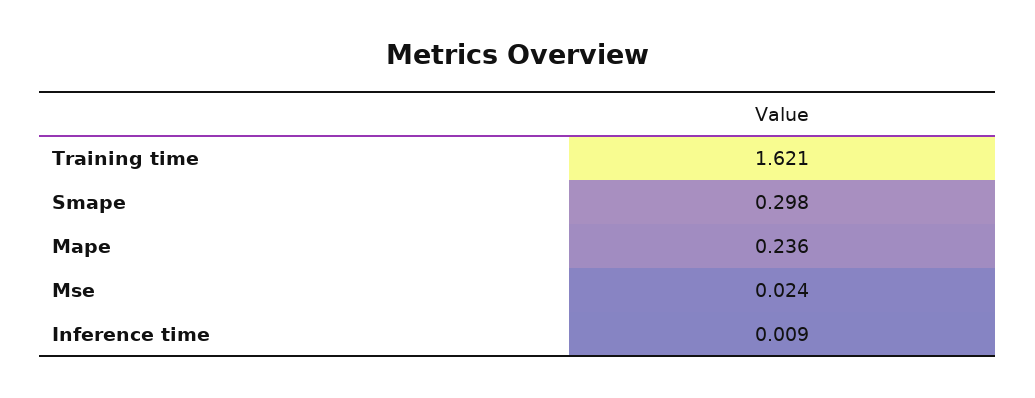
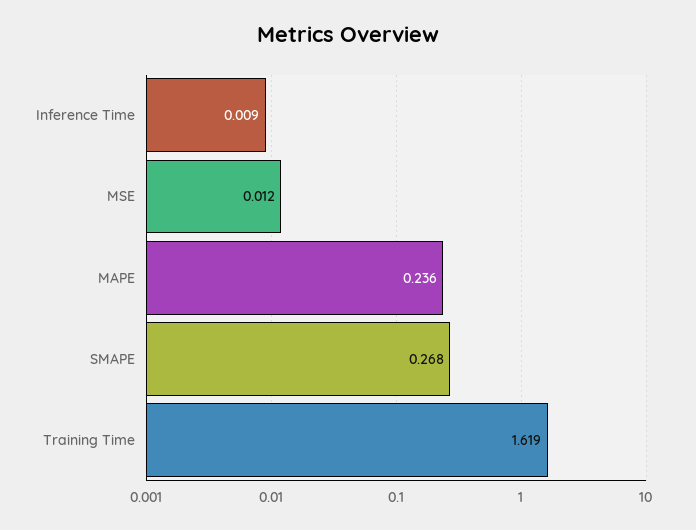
  {
-   "Training time": 1.621,
+   "Training time": 1.619,
-   "Smape": 0.298,
+   "Smape": 0.268,
    "Mape": 0.236,
-   "Mse": 0.024,
+   "Mse": 0.012,
    "Inference time": 0.009
  }

